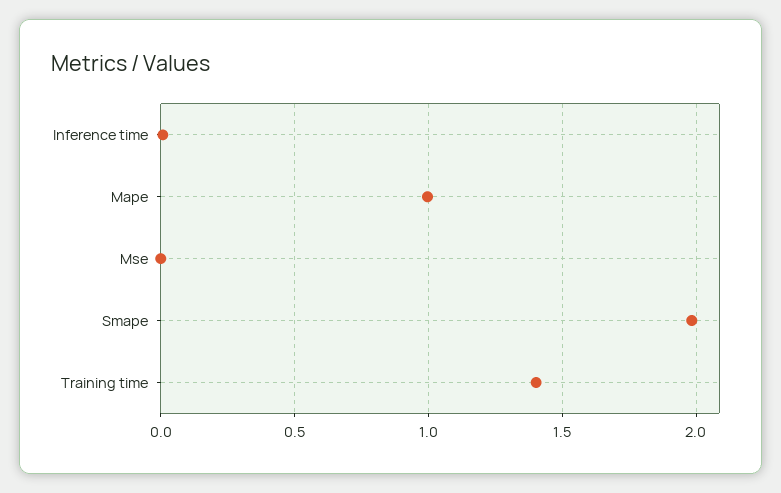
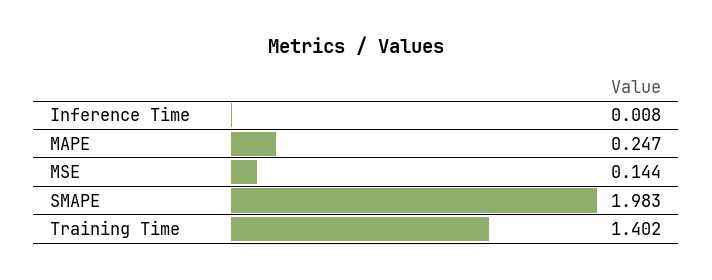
  {
    "Inference time": 0.008,
-   "Mape": 1,
+   "Mape": 0.247,
-   "Mse": 0,
+   "Mse": 0.144,
    "Smape": 1.983,
    "Training time": 1.402
  }

